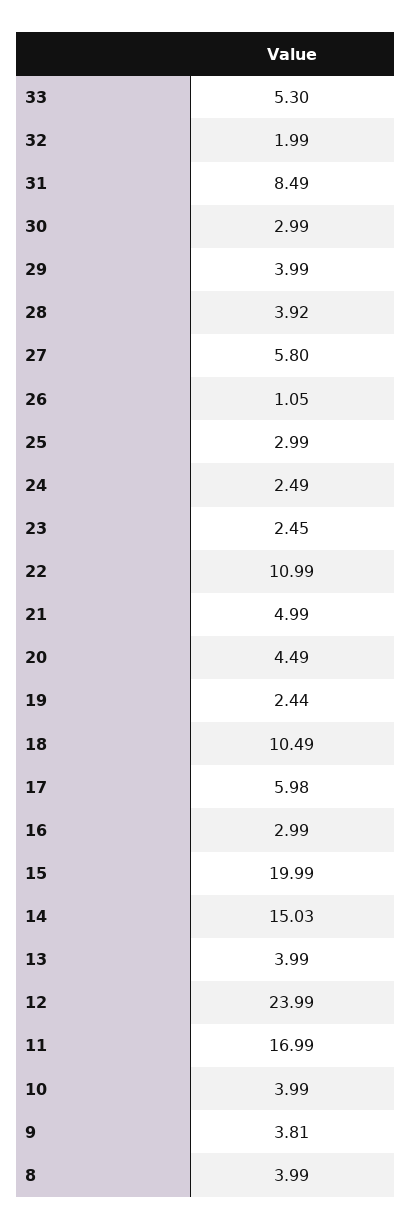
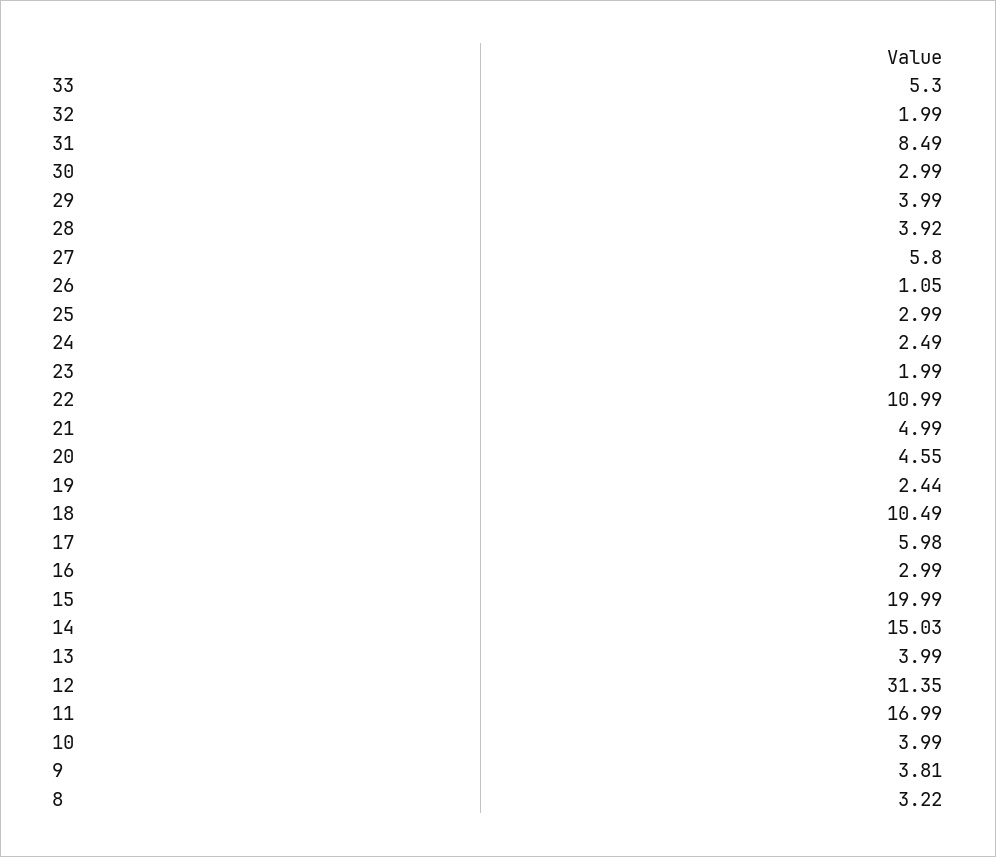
  {
    "33": 5.3,
    "32": 1.99,
    "31": 8.49,
    "30": 2.99,
    "29": 3.99,
    "28": 3.92,
    "27": 5.8,
    "26": 1.05,
    "25": 2.99,
    "24": 2.49,
-   "23": 2.45,
+   "23": 1.99,
    "22": 10.99,
    "21": 4.99,
-   "20": 4.49,
+   "20": 4.55,
    "19": 2.44,
    "18": 10.49,
    "17": 5.98,
    "16": 2.99,
    "15": 19.99,
    "14": 15.03,
    "13": 3.99,
-   "12": 23.99,
+   "12": 31.35,
    "11": 16.99,
    "10": 3.99,
    "9": 3.81,
-   "8": 3.99
+   "8": 3.22
  }

